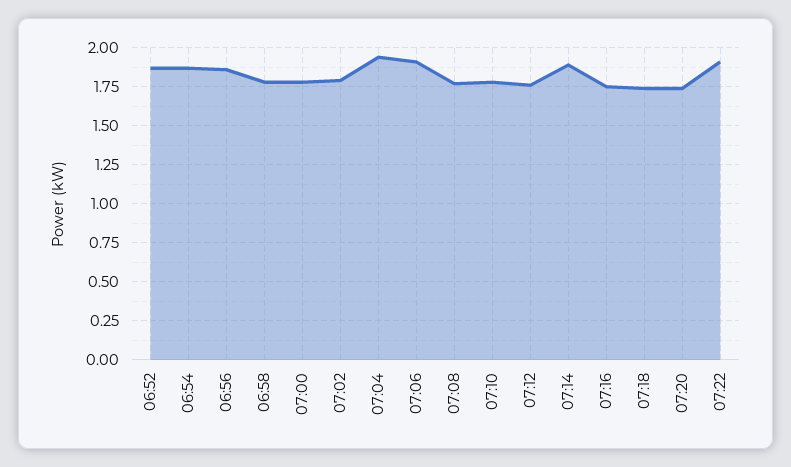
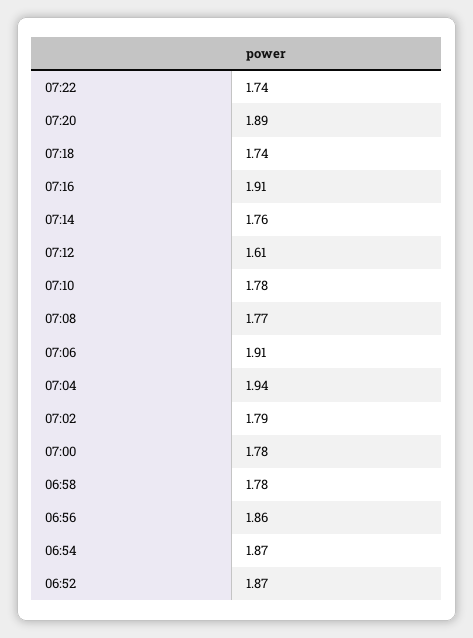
  {
    "06:52": 1.87,
    "06:54": 1.87,
    "06:56": 1.86,
    "06:58": 1.78,
    "07:00": 1.78,
    "07:02": 1.79,
    "07:04": 1.94,
    "07:06": 1.91,
    "07:08": 1.77,
    "07:10": 1.78,
-   "07:12": 1.75,
+   "07:12": 1.61,
-   "07:14": 1.9,
+   "07:14": 1.76,
-   "07:16": 1.75,
+   "07:16": 1.91,
    "07:18": 1.74,
-   "07:20": 1.75,
+   "07:20": 1.89,
-   "07:22": 1.9
+   "07:22": 1.74
  }

